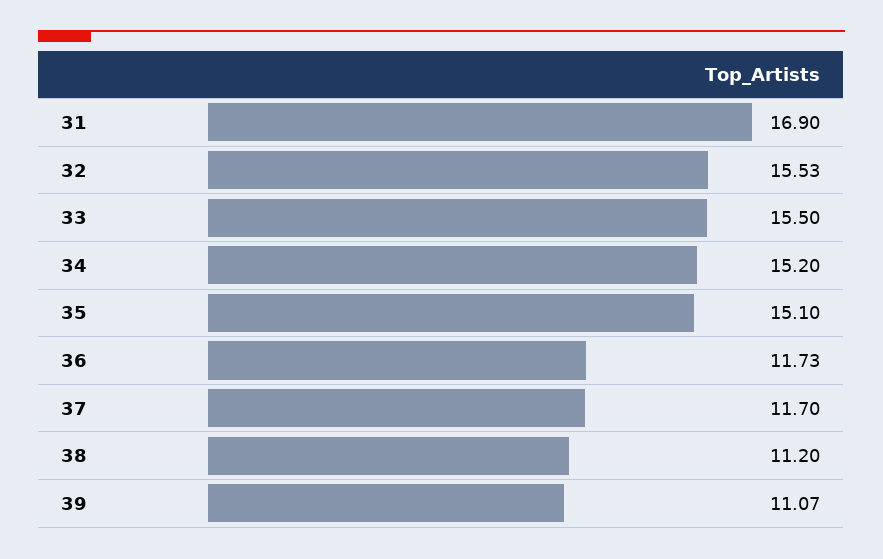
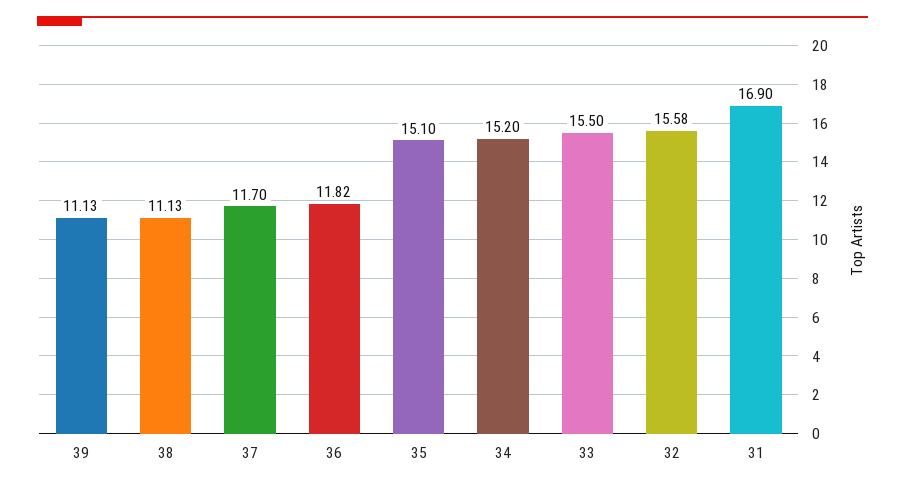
  {
    "31": 16.9,
-   "32": 15.53,
+   "32": 15.58,
    "33": 15.5,
    "34": 15.2,
    "35": 15.1,
-   "36": 11.73,
+   "36": 11.82,
    "37": 11.7,
-   "38": 11.2,
+   "38": 11.13,
-   "39": 11.07
+   "39": 11.13
  }

